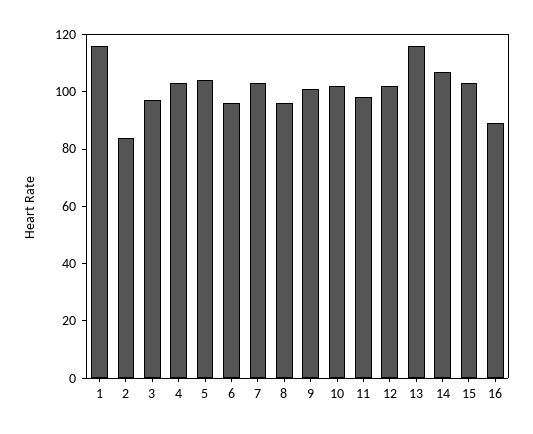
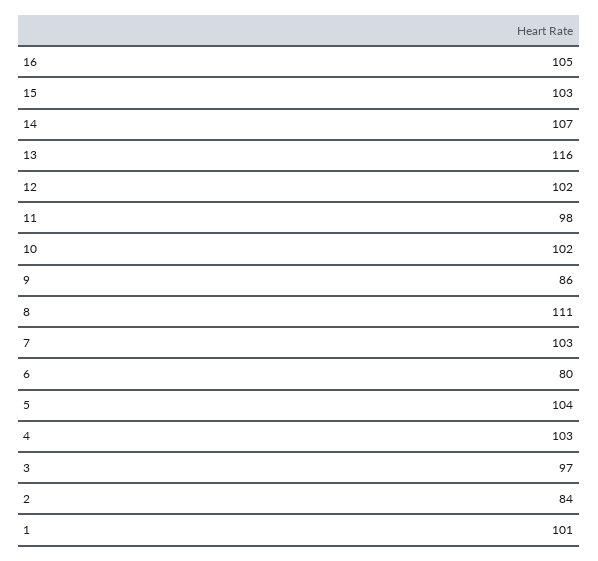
  {
-   "1": 115,
+   "1": 101,
    "2": 84,
    "3": 97,
    "4": 103,
    "5": 104,
-   "6": 95,
+   "6": 80,
    "7": 103,
-   "8": 95,
+   "8": 111,
-   "9": 100,
+   "9": 86,
    "10": 102,
    "11": 98,
    "12": 102,
    "13": 116,
    "14": 107,
    "15": 103,
-   "16": 90
+   "16": 105
  }

